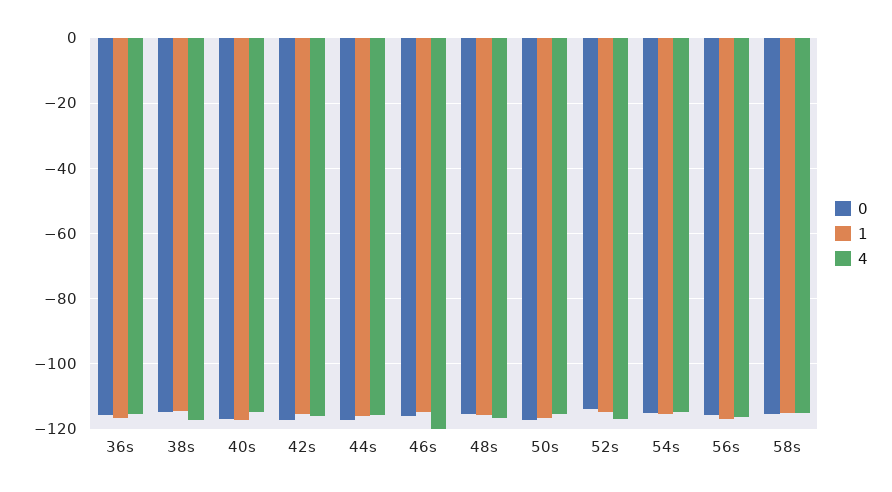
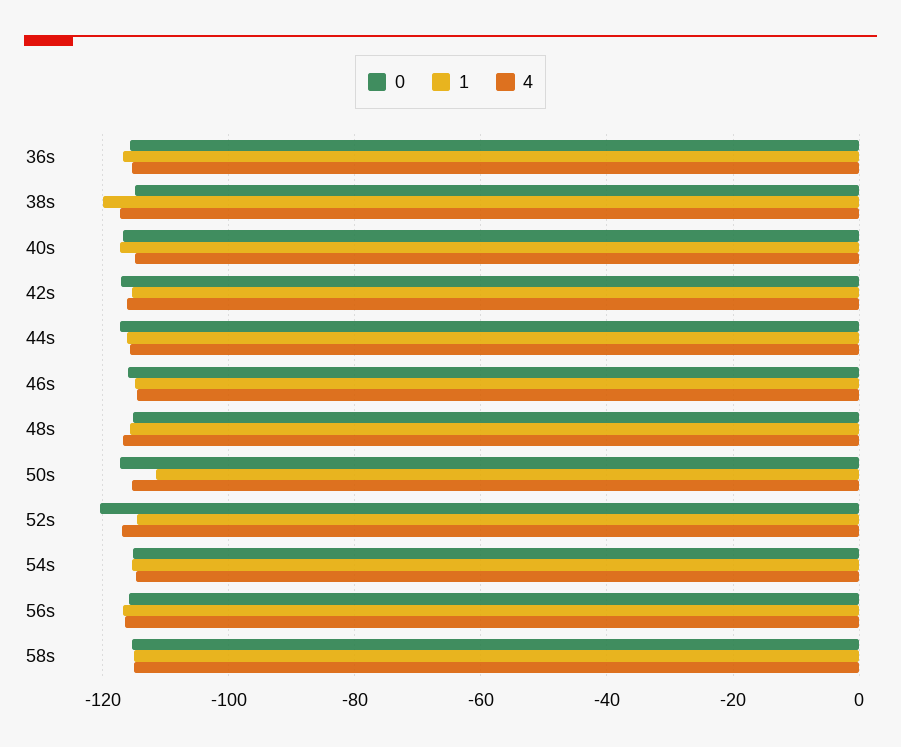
  {
    "0": {
      "36s": -116,
      "38s": -114,
      "40s": -116,
      "42s": -118,
      "44s": -118,
      "46s": -116,
      "48s": -116,
      "50s": -118,
-     "52s": -114,
+     "52s": -120,
      "54s": -116,
      "56s": -116,
      "58s": -116
    },
    "1": {
      "36s": -116,
-     "38s": -114,
+     "38s": -120,
      "40s": -118,
      "42s": -116,
      "44s": -116,
      "46s": -114,
      "48s": -116,
-     "50s": -116,
+     "50s": -112,
      "52s": -114,
      "54s": -116,
      "56s": -116,
      "58s": -116
    },
    "4": {
      "36s": -116,
      "38s": -118,
      "40s": -114,
      "42s": -116,
      "44s": -116,
-     "46s": -120,
+     "46s": -114,
      "48s": -116,
      "50s": -116,
      "52s": -118,
      "54s": -114,
      "56s": -116,
      "58s": -116
    }
  }

